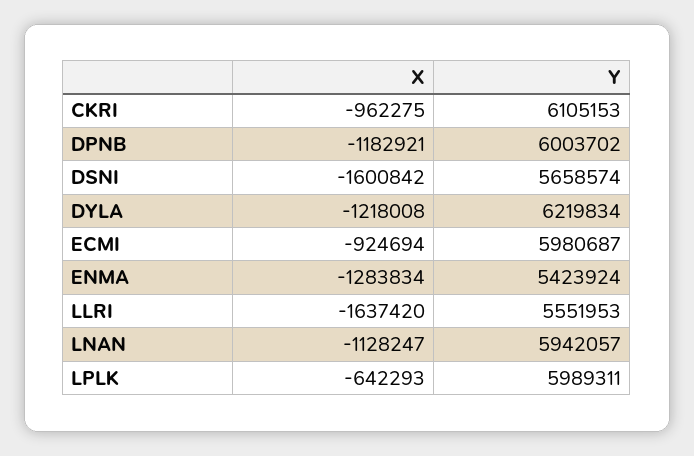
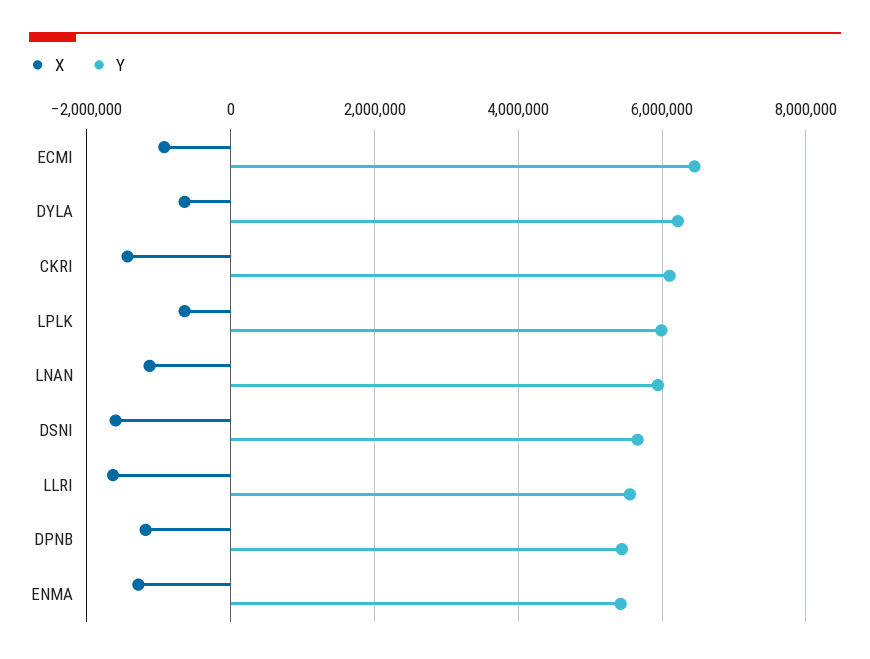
  {
    "X": {
-     "CKRI": -962275,
+     "CKRI": -1400000,
      "DPNB": -1182921,
      "DSNI": -1600842,
-     "DYLA": -1218008,
+     "DYLA": -600000,
      "ECMI": -924694,
      "ENMA": -1283834,
      "LLRI": -1637420,
      "LNAN": -1128247,
      "LPLK": -642293
    },
    "Y": {
      "CKRI": 6105153,
-     "DPNB": 6003702,
+     "DPNB": 5400000,
      "DSNI": 5658574,
      "DYLA": 6219834,
-     "ECMI": 5980687,
+     "ECMI": 6400000,
      "ENMA": 5423924,
      "LLRI": 5551953,
      "LNAN": 5942057,
      "LPLK": 5989311
    }
  }

